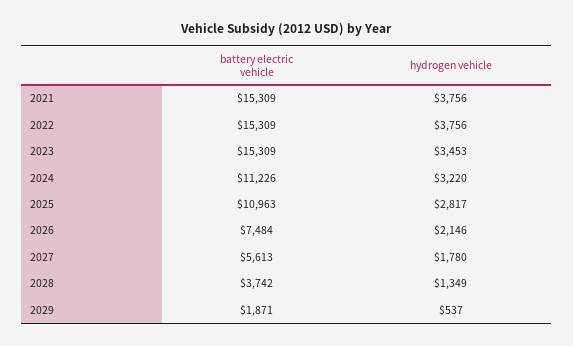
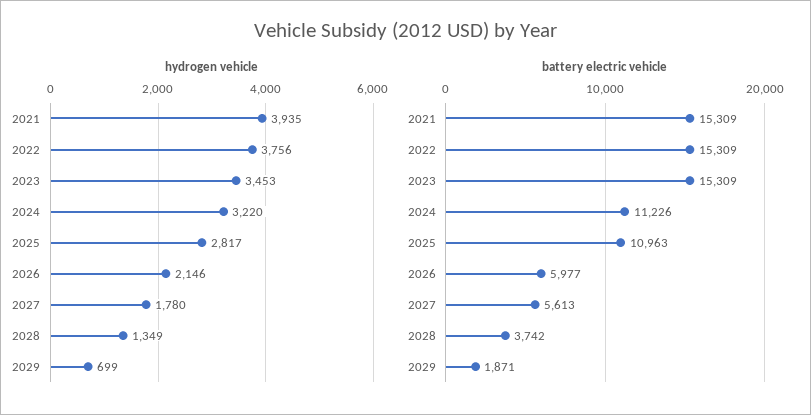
  {
    "battery electric vehicle": {
      "2021": 15309,
      "2022": 15309,
      "2023": 15309,
      "2024": 11226,
      "2025": 10963,
-     "2026": 7484,
+     "2026": 5977,
      "2027": 5613,
      "2028": 3742,
      "2029": 1871
    },
    "hydrogen vehicle": {
-     "2021": 3756,
+     "2021": 3935,
      "2022": 3756,
      "2023": 3453,
      "2024": 3220,
      "2025": 2817,
      "2026": 2146,
      "2027": 1780,
      "2028": 1349,
-     "2029": 537
+     "2029": 699
    }
  }

